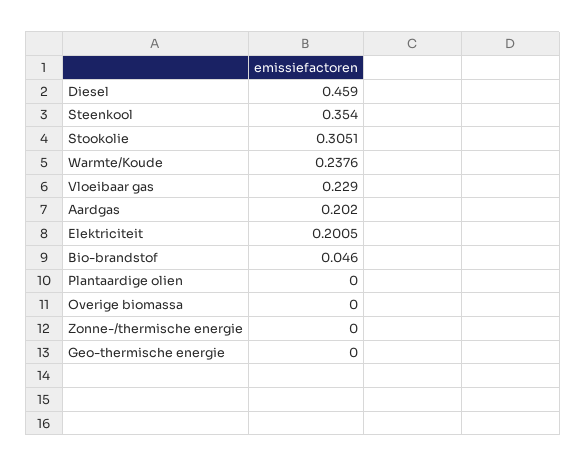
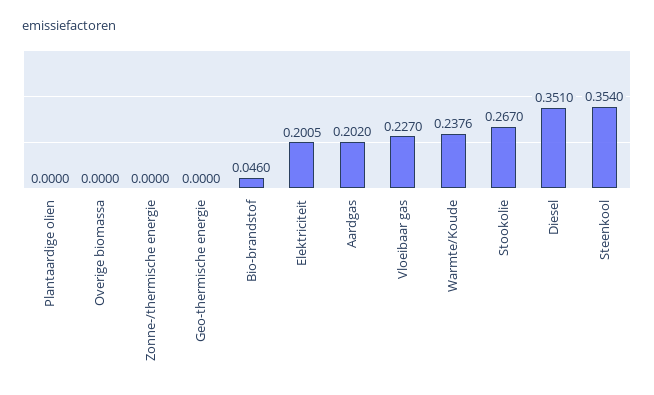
  {
-   "Diesel": 0.459,
+   "Diesel": 0.351,
    "Steenkool": 0.354,
-   "Stookolie": 0.3051,
+   "Stookolie": 0.267,
    "Warmte/Koude": 0.2376,
-   "Vloeibaar gas": 0.229,
+   "Vloeibaar gas": 0.227,
    "Aardgas": 0.202,
    "Elektriciteit": 0.2005,
    "Bio-brandstof": 0.046,
    "Plantaardige olien": 0,
    "Overige biomassa": 0,
    "Zonne-/thermische energie": 0,
    "Geo-thermische energie": 0
  }

